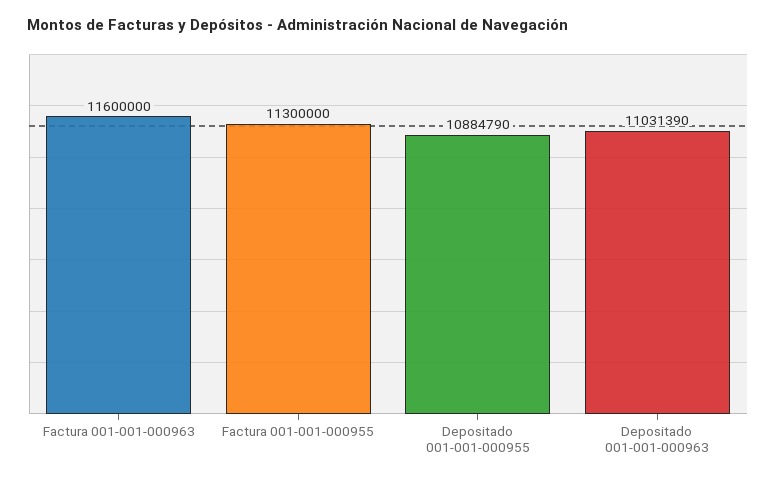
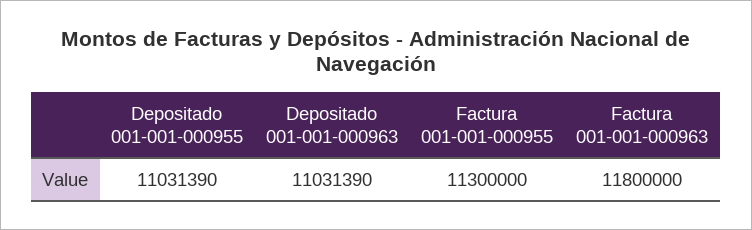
  {
-   "Factura 001-001-000963": 11600000,
+   "Factura 001-001-000963": 11800000,
    "Factura 001-001-000955": 11300000,
-   "Depositado 001-001-000955": 10884790,
+   "Depositado 001-001-000955": 11031390,
    "Depositado 001-001-000963": 11031390
  }

